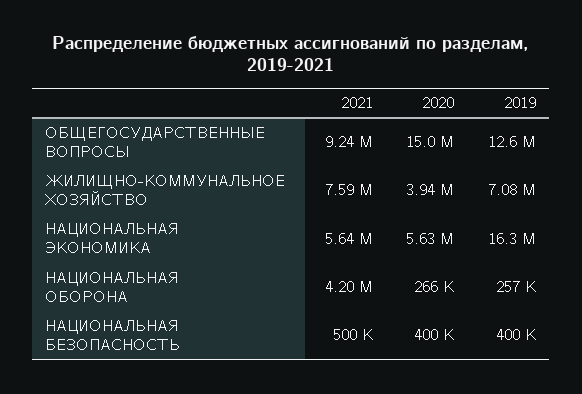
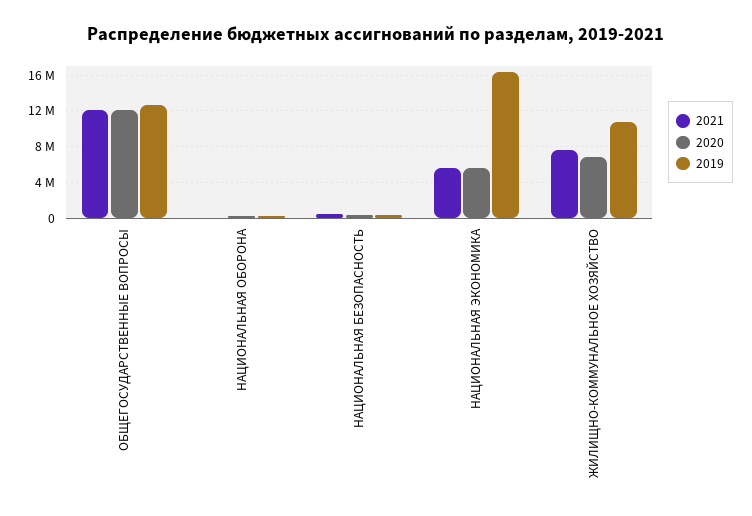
  {
    "2021": {
-     "ОБЩЕГОСУДАРСТВЕННЫЕ ВОПРОСЫ": 9240000,
+     "ОБЩЕГОСУДАРСТВЕННЫЕ ВОПРОСЫ": 12000000,
      "ЖИЛИЩНО-КОММУНАЛЬНОЕ ХОЗЯЙСТВО": 7590000,
      "НАЦИОНАЛЬНАЯ ЭКОНОМИКА": 5640000,
-     "НАЦИОНАЛЬНАЯ ОБОРОНА": 4200000,
+     "НАЦИОНАЛЬНАЯ ОБОРОНА": 0,
      "НАЦИОНАЛЬНАЯ БЕЗОПАСНОСТЬ": 500000
    },
    "2020": {
-     "ОБЩЕГОСУДАРСТВЕННЫЕ ВОПРОСЫ": 15000000,
+     "ОБЩЕГОСУДАРСТВЕННЫЕ ВОПРОСЫ": 12000000,
-     "ЖИЛИЩНО-КОММУНАЛЬНОЕ ХОЗЯЙСТВО": 3940000,
+     "ЖИЛИЩНО-КОММУНАЛЬНОЕ ХОЗЯЙСТВО": 7000000,
      "НАЦИОНАЛЬНАЯ ЭКОНОМИКА": 5630000,
      "НАЦИОНАЛЬНАЯ ОБОРОНА": 266000,
      "НАЦИОНАЛЬНАЯ БЕЗОПАСНОСТЬ": 400000
    },
    "2019": {
      "ОБЩЕГОСУДАРСТВЕННЫЕ ВОПРОСЫ": 12600000,
-     "ЖИЛИЩНО-КОММУНАЛЬНОЕ ХОЗЯЙСТВО": 7080000,
+     "ЖИЛИЩНО-КОММУНАЛЬНОЕ ХОЗЯЙСТВО": 11000000,
      "НАЦИОНАЛЬНАЯ ЭКОНОМИКА": 16300000,
      "НАЦИОНАЛЬНАЯ ОБОРОНА": 257000,
      "НАЦИОНАЛЬНАЯ БЕЗОПАСНОСТЬ": 400000
    }
  }

